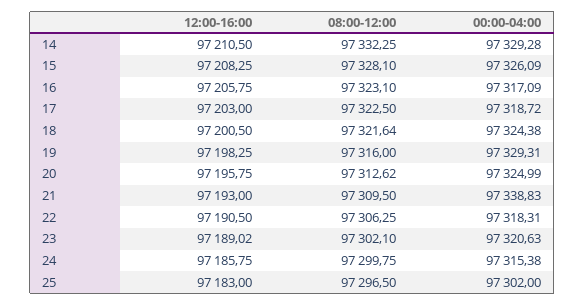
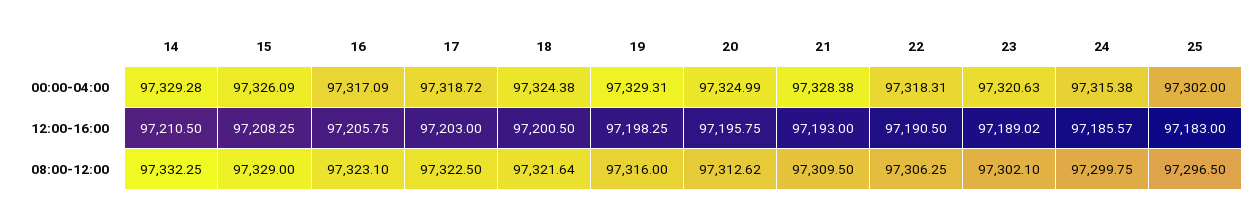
  {
    "12:00-16:00": {
      "14": 97210.5,
      "15": 97208.25,
      "16": 97205.75,
      "17": 97203,
      "18": 97200.5,
      "19": 97198.25,
      "20": 97195.75,
      "21": 97193,
      "22": 97190.5,
      "23": 97189.02,
-     "24": 97185.75,
+     "24": 97185.57,
      "25": 97183
    },
    "08:00-12:00": {
      "14": 97332.25,
-     "15": 97328.1,
+     "15": 97329,
      "16": 97323.1,
      "17": 97322.5,
      "18": 97321.64,
      "19": 97316,
      "20": 97312.62,
      "21": 97309.5,
      "22": 97306.25,
      "23": 97302.1,
      "24": 97299.75,
      "25": 97296.5
    },
    "00:00-04:00": {
      "14": 97329.28,
      "15": 97326.09,
      "16": 97317.09,
      "17": 97318.72,
      "18": 97324.38,
      "19": 97329.31,
      "20": 97324.99,
-     "21": 97338.83,
+     "21": 97328.38,
      "22": 97318.31,
      "23": 97320.63,
      "24": 97315.38,
      "25": 97302
    }
  }

